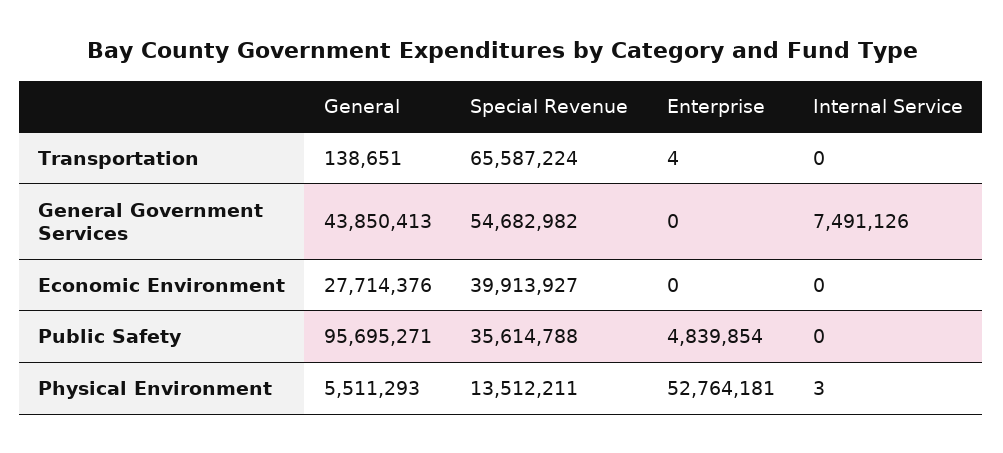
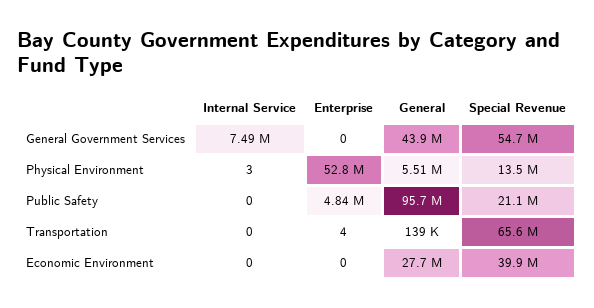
  {
    "General": {
      "Transportation": 138651,
      "General Government Services": 43850413,
      "Economic Environment": 27714376,
      "Public Safety": 95695271,
      "Physical Environment": 5511293
    },
    "Special Revenue": {
      "Transportation": 65587224,
      "General Government Services": 54682982,
      "Economic Environment": 39913927,
-     "Public Safety": 35614788,
+     "Public Safety": 21100000,
      "Physical Environment": 13512211
    },
    "Enterprise": {
      "Transportation": 4,
      "General Government Services": 0,
      "Economic Environment": 0,
      "Public Safety": 4839854,
      "Physical Environment": 52764181
    },
    "Internal Service": {
      "Transportation": 0,
      "General Government Services": 7491126,
      "Economic Environment": 0,
      "Public Safety": 0,
      "Physical Environment": 3
    }
  }

